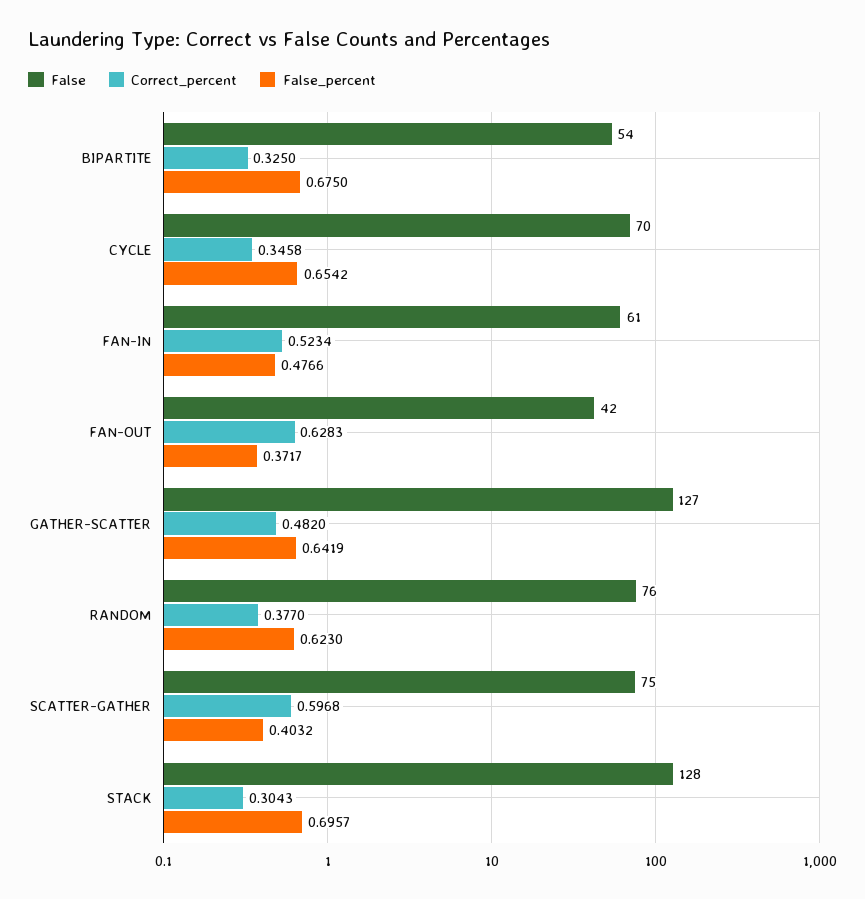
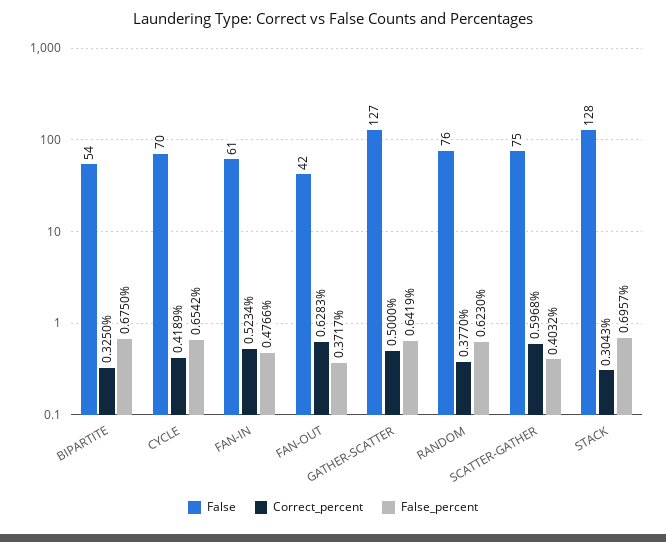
  {
    "False": {
      "BIPARTITE": 54,
      "CYCLE": 70,
      "FAN-IN": 61,
      "FAN-OUT": 42,
      "GATHER-SCATTER": 127,
      "RANDOM": 76,
      "SCATTER-GATHER": 75,
      "STACK": 128
    },
    "Correct_percent": {
      "BIPARTITE": 0.325,
-     "CYCLE": 0.3458,
+     "CYCLE": 0.4189,
      "FAN-IN": 0.5234,
      "FAN-OUT": 0.6283,
-     "GATHER-SCATTER": 0.482,
+     "GATHER-SCATTER": 0.5,
      "RANDOM": 0.377,
      "SCATTER-GATHER": 0.5968,
      "STACK": 0.3043
    },
    "False_percent": {
      "BIPARTITE": 0.675,
      "CYCLE": 0.6542,
      "FAN-IN": 0.4766,
      "FAN-OUT": 0.3717,
      "GATHER-SCATTER": 0.6419,
      "RANDOM": 0.623,
      "SCATTER-GATHER": 0.4032,
      "STACK": 0.6957
    }
  }

